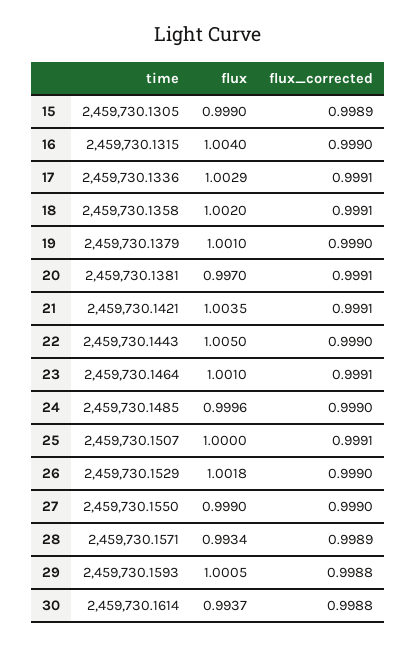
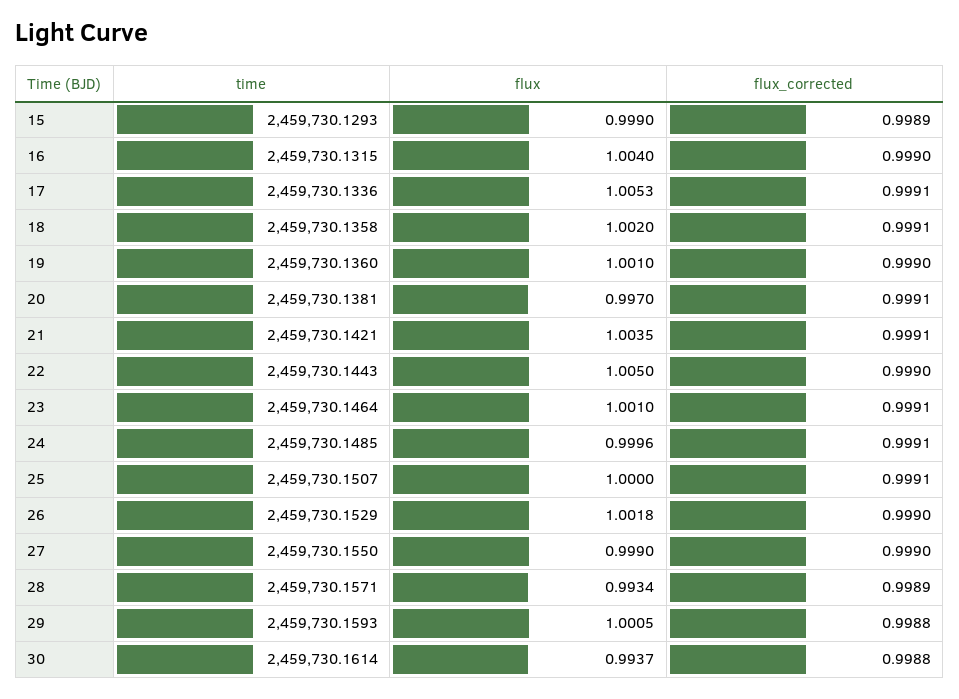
  {
    "time": {
-     "15": 2459730.1305,
+     "15": 2459730.1293,
      "16": 2459730.1315,
      "17": 2459730.1336,
      "18": 2459730.1358,
-     "19": 2459730.1379,
+     "19": 2459730.136,
      "20": 2459730.1381,
      "21": 2459730.1421,
      "22": 2459730.1443,
      "23": 2459730.1464,
      "24": 2459730.1485,
      "25": 2459730.1507,
      "26": 2459730.1529,
      "27": 2459730.155,
      "28": 2459730.1571,
      "29": 2459730.1593,
      "30": 2459730.1614
    },
    "flux": {
      "15": 0.999,
      "16": 1.004,
-     "17": 1.0029,
+     "17": 1.0053,
      "18": 1.002,
      "19": 1.001,
      "20": 0.997,
      "21": 1.0035,
      "22": 1.005,
      "23": 1.001,
      "24": 0.9996,
      "25": 1,
      "26": 1.0018,
      "27": 0.999,
      "28": 0.9934,
      "29": 1.0005,
      "30": 0.9937
    },
    "flux_corrected": {
      "15": 0.9989,
      "16": 0.999,
      "17": 0.9991,
      "18": 0.9991,
      "19": 0.999,
      "20": 0.9991,
      "21": 0.9991,
      "22": 0.999,
      "23": 0.9991,
-     "24": 0.999,
+     "24": 0.9991,
      "25": 0.9991,
      "26": 0.999,
      "27": 0.999,
      "28": 0.9989,
      "29": 0.9988,
      "30": 0.9988
    }
  }

